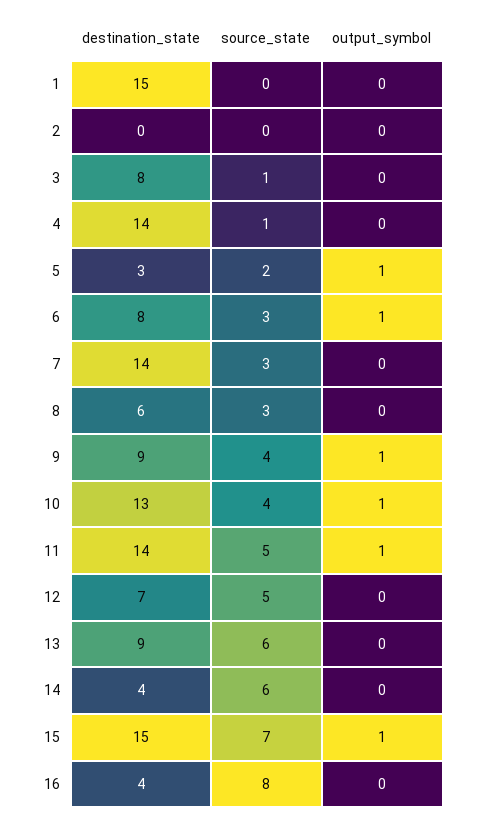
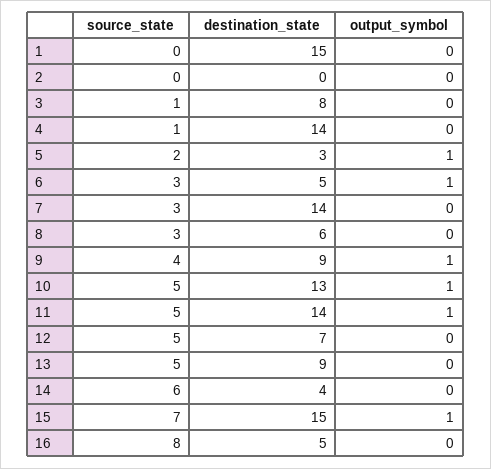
  {
    "destination_state": {
      "1": 15,
      "2": 0,
      "3": 8,
      "4": 14,
      "5": 3,
-     "6": 8,
+     "6": 5,
      "7": 14,
      "8": 6,
      "9": 9,
      "10": 13,
      "11": 14,
      "12": 7,
      "13": 9,
      "14": 4,
      "15": 15,
-     "16": 4
+     "16": 5
    },
    "source_state": {
      "1": 0,
      "2": 0,
      "3": 1,
      "4": 1,
      "5": 2,
      "6": 3,
      "7": 3,
      "8": 3,
      "9": 4,
-     "10": 4,
+     "10": 5,
      "11": 5,
      "12": 5,
-     "13": 6,
+     "13": 5,
      "14": 6,
      "15": 7,
      "16": 8
    },
    "output_symbol": {
      "1": 0,
      "2": 0,
      "3": 0,
      "4": 0,
      "5": 1,
      "6": 1,
      "7": 0,
      "8": 0,
      "9": 1,
      "10": 1,
      "11": 1,
      "12": 0,
      "13": 0,
      "14": 0,
      "15": 1,
      "16": 0
    }
  }

